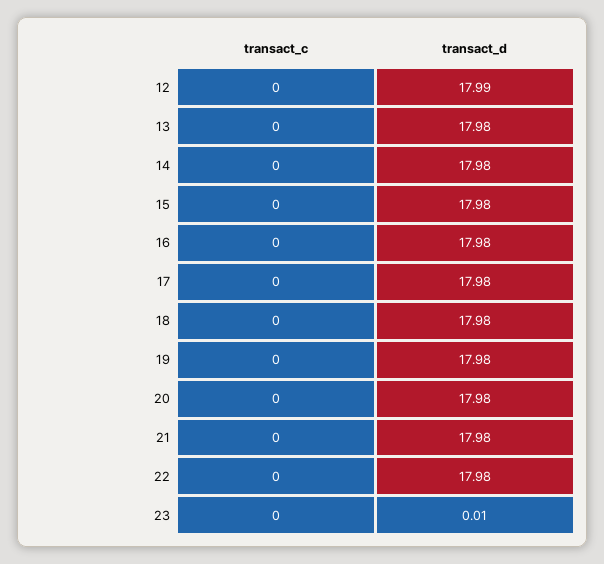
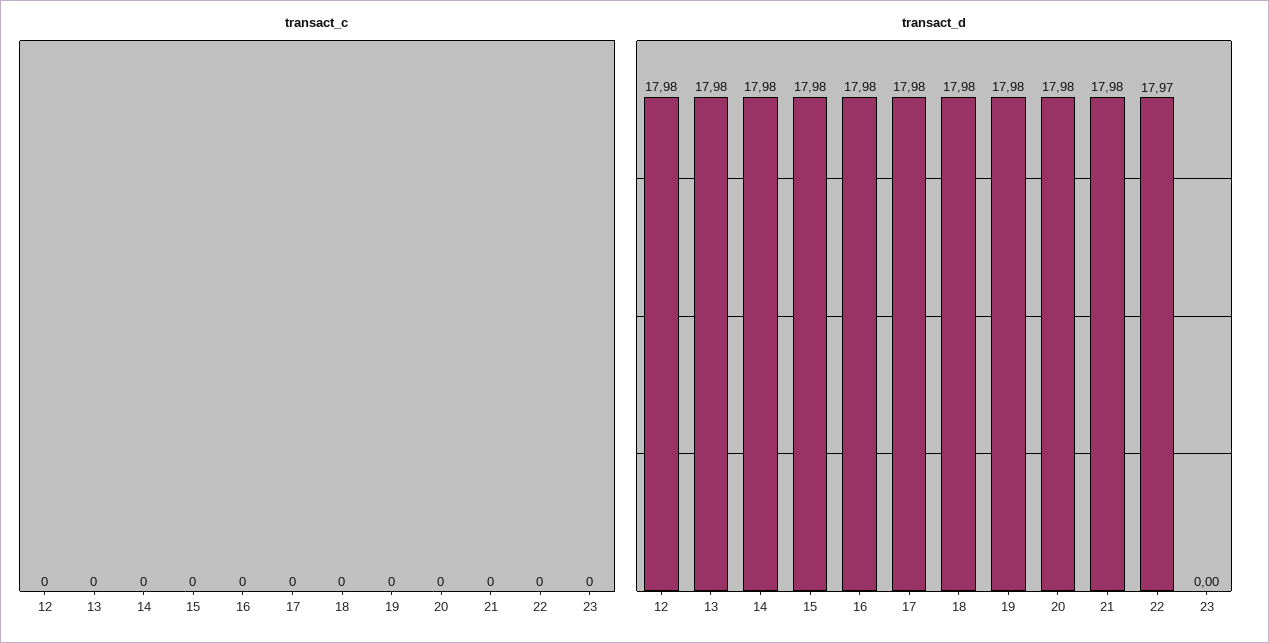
  {
    "transact_c": {
      "12": 0,
      "13": 0,
      "14": 0,
      "15": 0,
      "16": 0,
      "17": 0,
      "18": 0,
      "19": 0,
      "20": 0,
      "21": 0,
      "22": 0,
      "23": 0
    },
    "transact_d": {
-     "12": 17.99,
+     "12": 17.98,
      "13": 17.98,
      "14": 17.98,
      "15": 17.98,
      "16": 17.98,
      "17": 17.98,
      "18": 17.98,
      "19": 17.98,
      "20": 17.98,
      "21": 17.98,
-     "22": 17.98,
+     "22": 17.97,
-     "23": 0.01
+     "23": 0
    }
  }

